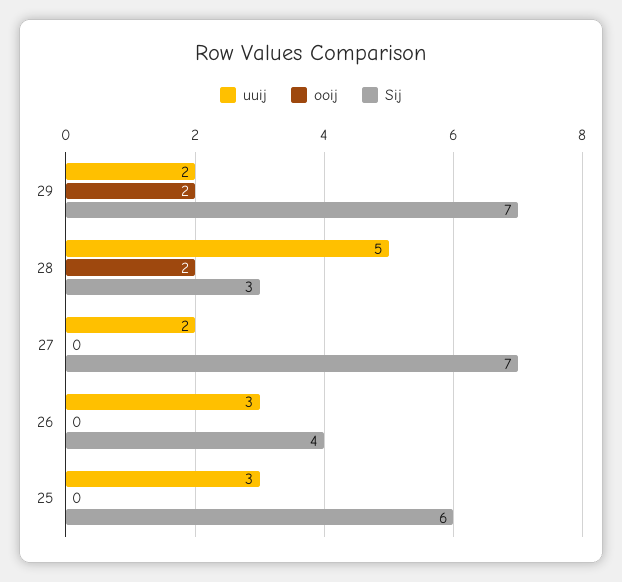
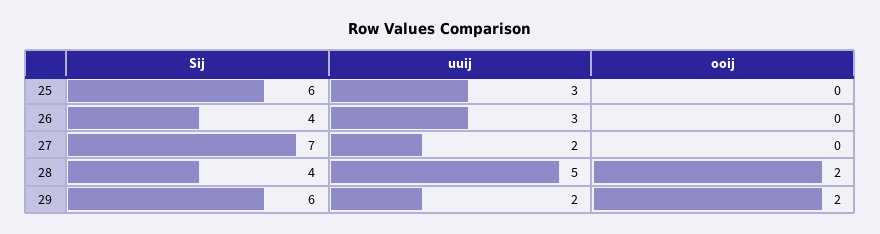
  {
    "uuij": {
      "29": 2,
      "28": 5,
      "27": 2,
      "26": 3,
      "25": 3
    },
    "ooij": {
      "29": 2,
      "28": 2,
      "27": 0,
      "26": 0,
      "25": 0
    },
    "Sij": {
-     "29": 7,
+     "29": 6,
-     "28": 3,
+     "28": 4,
      "27": 7,
      "26": 4,
      "25": 6
    }
  }

